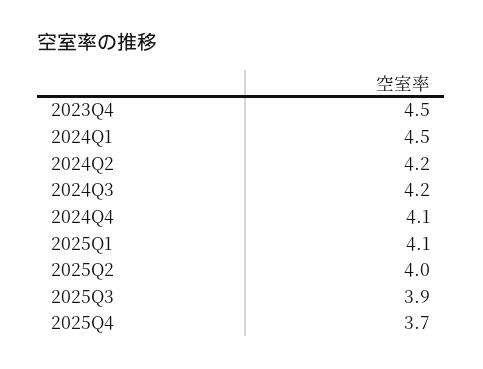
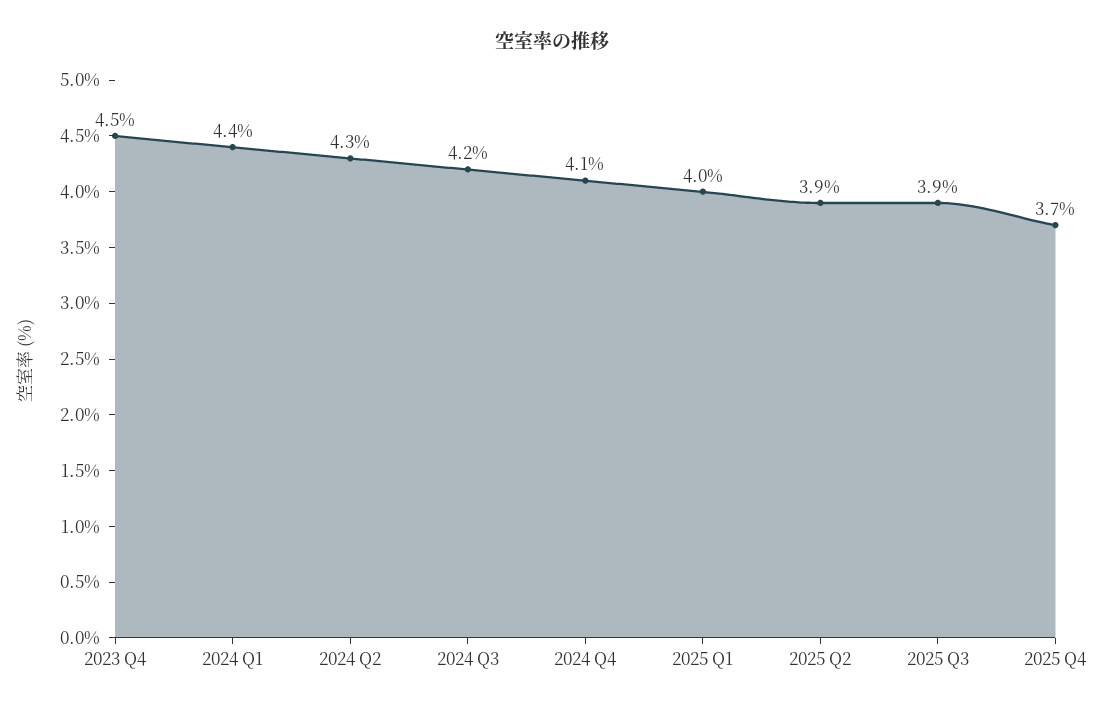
  {
    "2023Q4": 4.5,
-   "2024Q1": 4.5,
+   "2024Q1": 4.4,
-   "2024Q2": 4.2,
+   "2024Q2": 4.3,
    "2024Q3": 4.2,
    "2024Q4": 4.1,
-   "2025Q1": 4.1,
+   "2025Q1": 4,
-   "2025Q2": 4,
+   "2025Q2": 3.9,
    "2025Q3": 3.9,
    "2025Q4": 3.7
  }

